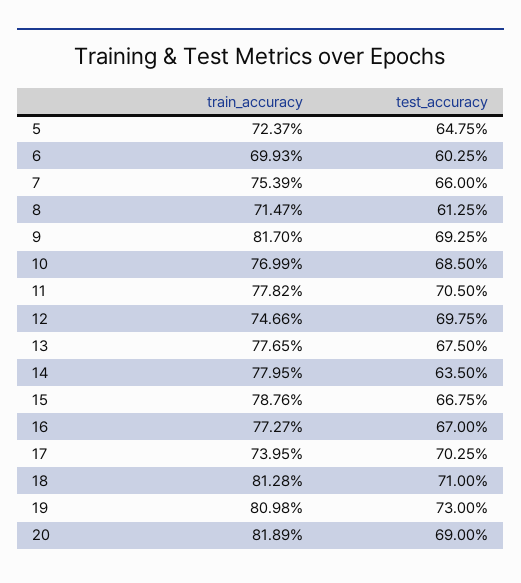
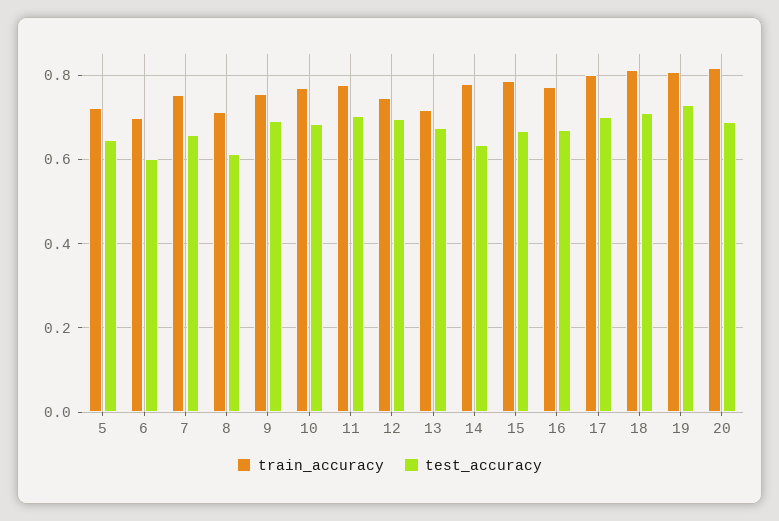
  {
    "train_accuracy": {
      "5": 0.7237,
      "6": 0.6993,
      "7": 0.7539,
      "8": 0.7147,
-     "9": 0.817,
+     "9": 0.76,
      "10": 0.7699,
      "11": 0.7782,
      "12": 0.7466,
-     "13": 0.7765,
+     "13": 0.72,
      "14": 0.7795,
      "15": 0.7876,
      "16": 0.7727,
-     "17": 0.7395,
+     "17": 0.8,
      "18": 0.8128,
      "19": 0.8098,
      "20": 0.8189
    },
    "test_accuracy": {
      "5": 0.6475,
      "6": 0.6025,
      "7": 0.66,
      "8": 0.6125,
      "9": 0.6925,
      "10": 0.685,
      "11": 0.705,
      "12": 0.6975,
      "13": 0.675,
      "14": 0.635,
      "15": 0.6675,
      "16": 0.67,
      "17": 0.7025,
      "18": 0.71,
      "19": 0.73,
      "20": 0.69
    }
  }

